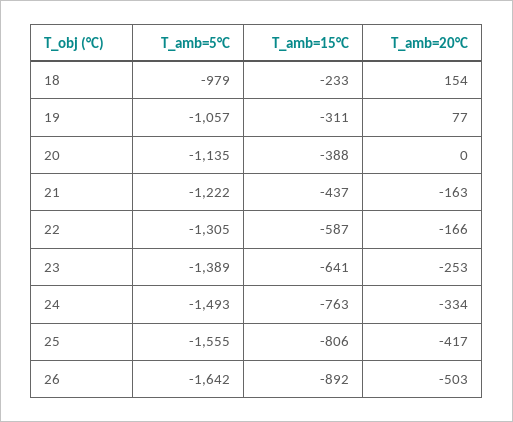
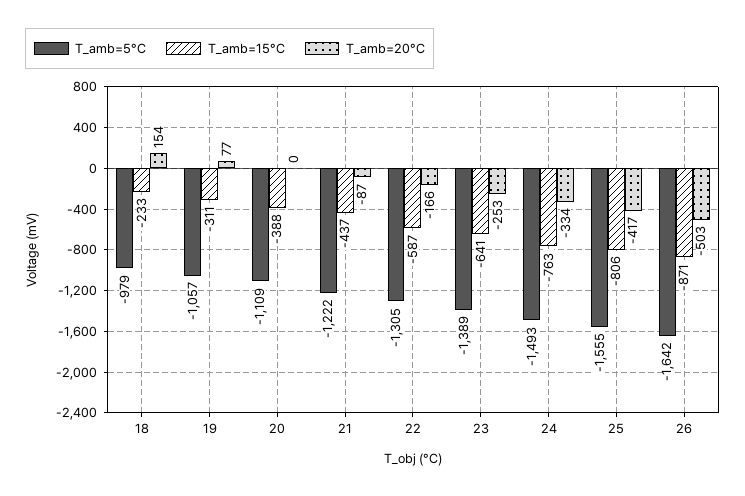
  {
    "T_amb=5°C": {
      "18": -979,
      "19": -1057,
-     "20": -1135,
+     "20": -1109,
      "21": -1222,
      "22": -1305,
      "23": -1389,
      "24": -1493,
      "25": -1555,
      "26": -1642
    },
    "T_amb=15°C": {
      "18": -233,
      "19": -311,
      "20": -388,
      "21": -437,
      "22": -587,
      "23": -641,
      "24": -763,
      "25": -806,
-     "26": -892
+     "26": -871
    },
    "T_amb=20°C": {
      "18": 154,
      "19": 77,
      "20": 0,
-     "21": -163,
+     "21": -87,
      "22": -166,
      "23": -253,
      "24": -334,
      "25": -417,
      "26": -503
    }
  }

